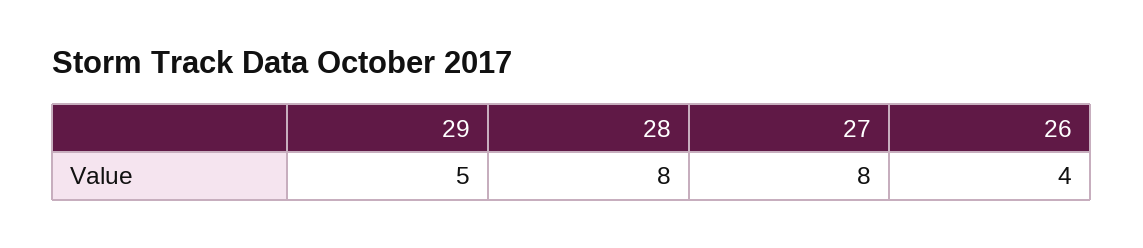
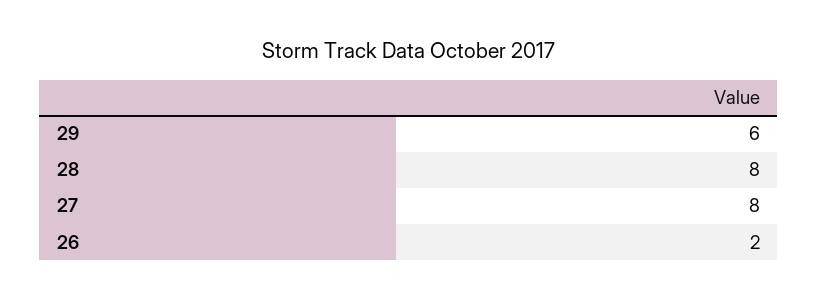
  {
-   "29": 5,
+   "29": 6,
    "28": 8,
    "27": 8,
-   "26": 4
+   "26": 2
  }

